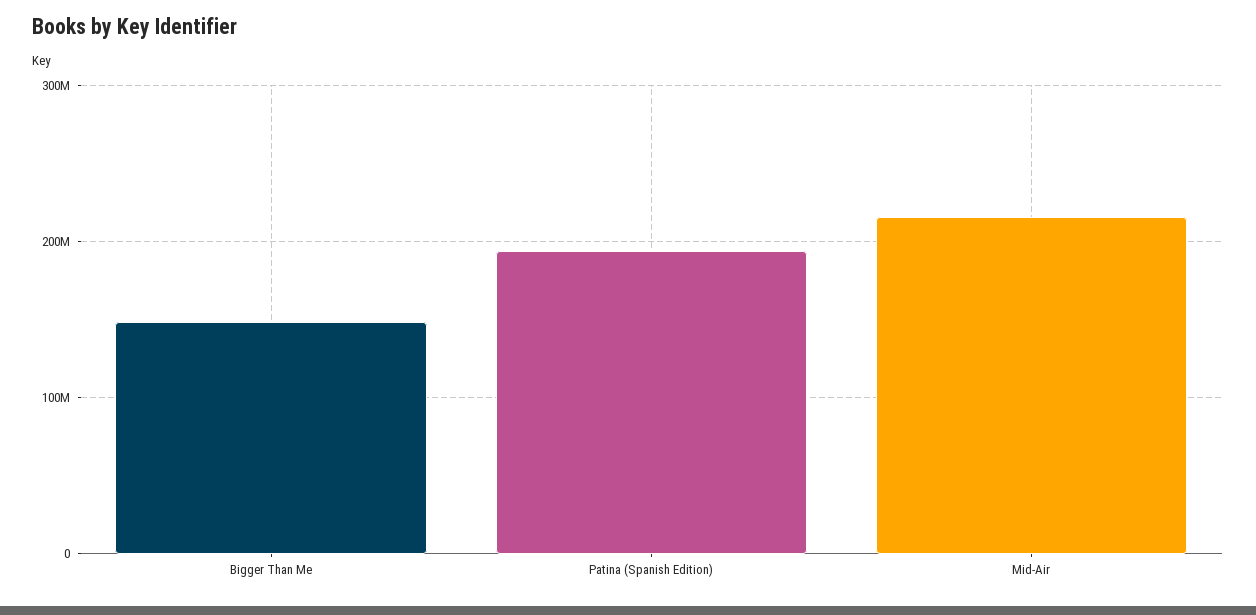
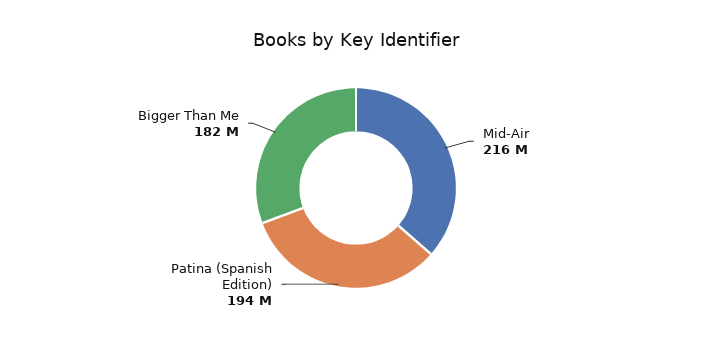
  {
-   "Bigger Than Me": 150000000,
+   "Bigger Than Me": 182000000,
    "Patina (Spanish Edition)": 194000000,
    "Mid-Air": 216000000
  }

